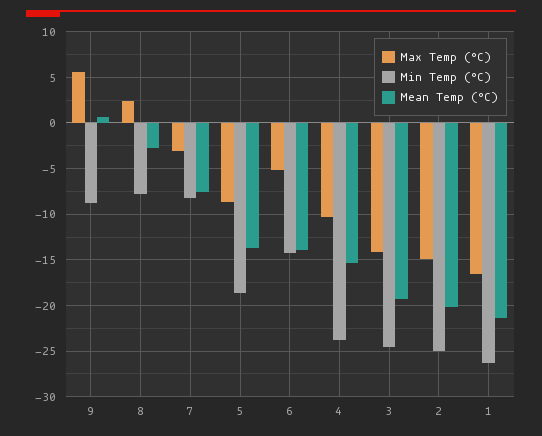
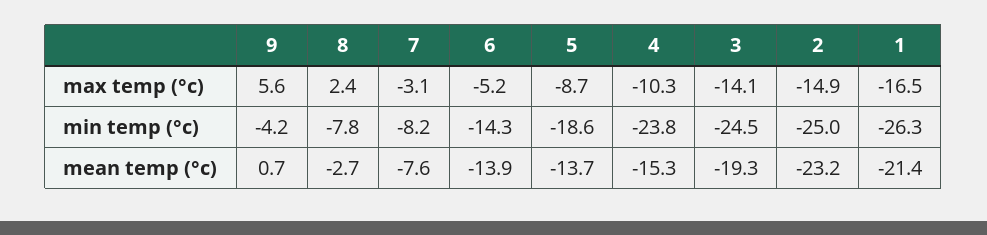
  {
    "Max Temp (°C)": {
      "9": 5.6,
      "8": 2.4,
      "7": -3.1,
      "5": -8.7,
      "6": -5.2,
      "4": -10.3,
      "3": -14.1,
      "2": -14.9,
      "1": -16.5
    },
    "Min Temp (°C)": {
-     "9": -9,
+     "9": -4.2,
      "8": -7.8,
      "7": -8.2,
      "5": -18.6,
      "6": -14.3,
      "4": -23.8,
      "3": -24.5,
      "2": -25,
      "1": -26.3
    },
    "Mean Temp (°C)": {
      "9": 0.7,
      "8": -2.7,
      "7": -7.6,
      "5": -13.7,
      "6": -13.9,
      "4": -15.3,
      "3": -19.3,
-     "2": -20,
+     "2": -23.2,
      "1": -21.4
    }
  }

